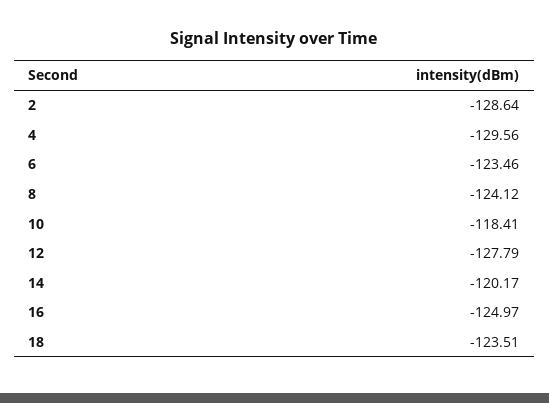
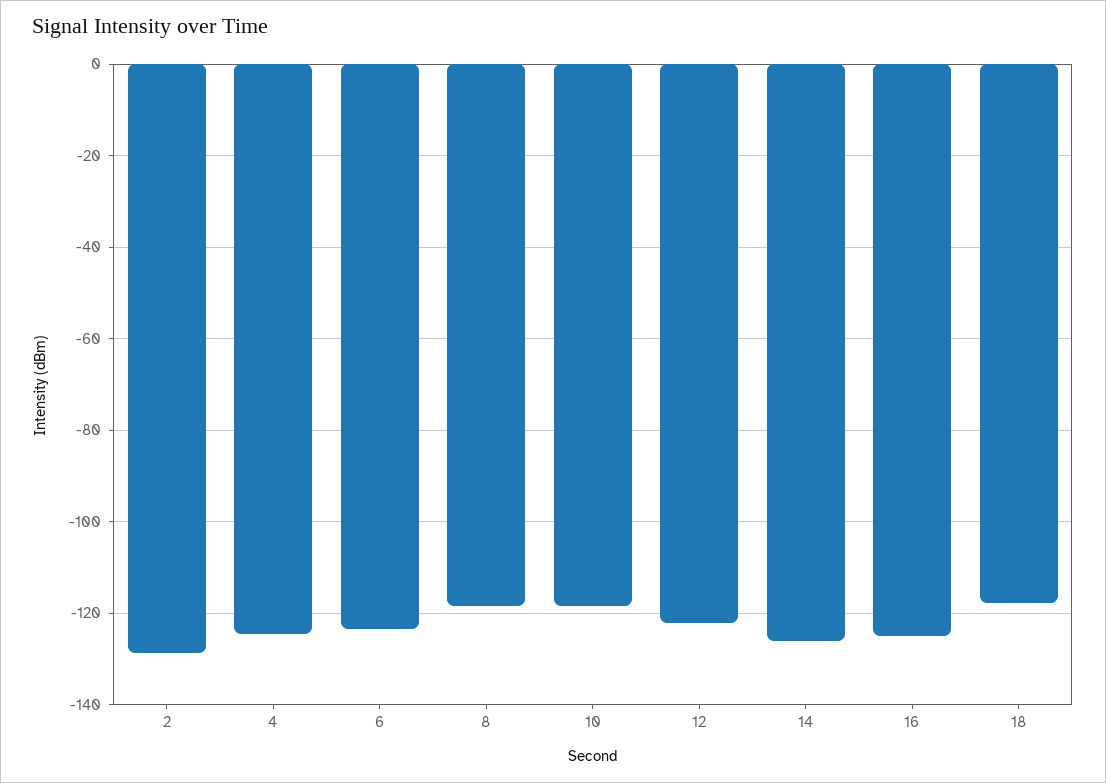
  {
    "2": -128.64,
-   "4": -129.56,
+   "4": -124,
    "6": -123.46,
-   "8": -124.12,
+   "8": -118,
    "10": -118.41,
-   "12": -127.79,
+   "12": -122,
-   "14": -120.17,
+   "14": -126,
    "16": -124.97,
-   "18": -123.51
+   "18": -118
  }

